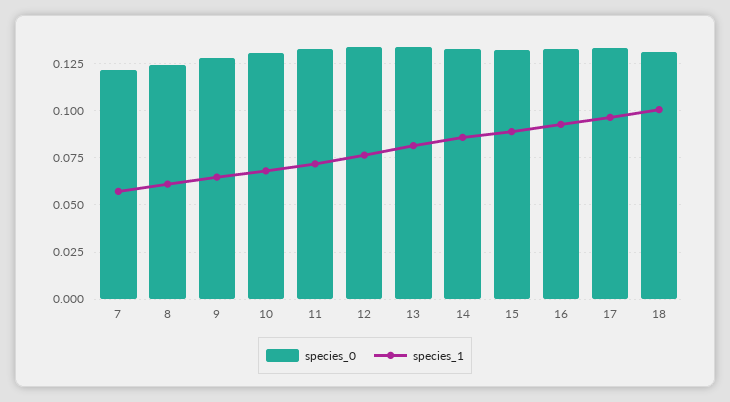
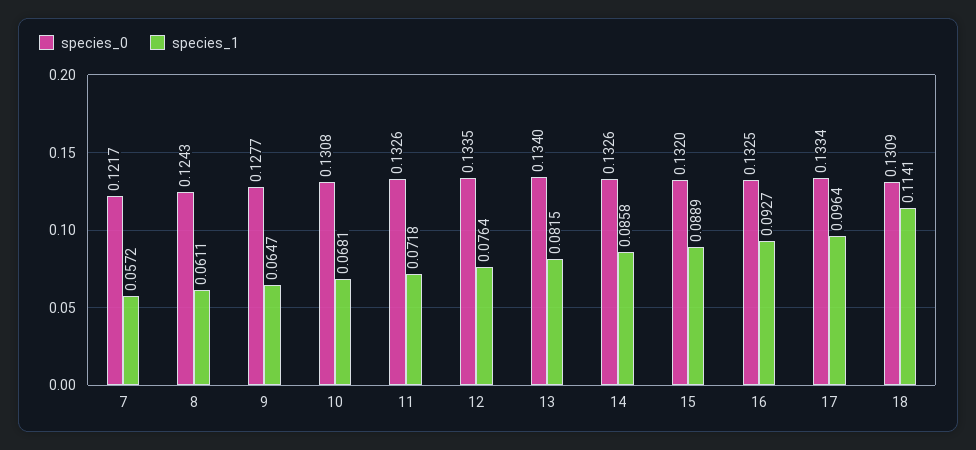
  {
    "species_0": {
      "7": 0.1217,
      "8": 0.1243,
      "9": 0.1277,
      "10": 0.1308,
      "11": 0.1326,
      "12": 0.1335,
      "13": 0.134,
      "14": 0.1326,
      "15": 0.132,
      "16": 0.1325,
      "17": 0.1334,
      "18": 0.1309
    },
    "species_1": {
      "7": 0.0572,
      "8": 0.0611,
      "9": 0.0647,
      "10": 0.0681,
      "11": 0.0718,
      "12": 0.0764,
      "13": 0.0815,
      "14": 0.0858,
      "15": 0.0889,
      "16": 0.0927,
      "17": 0.0964,
-     "18": 0.1
+     "18": 0.1141
    }
  }

